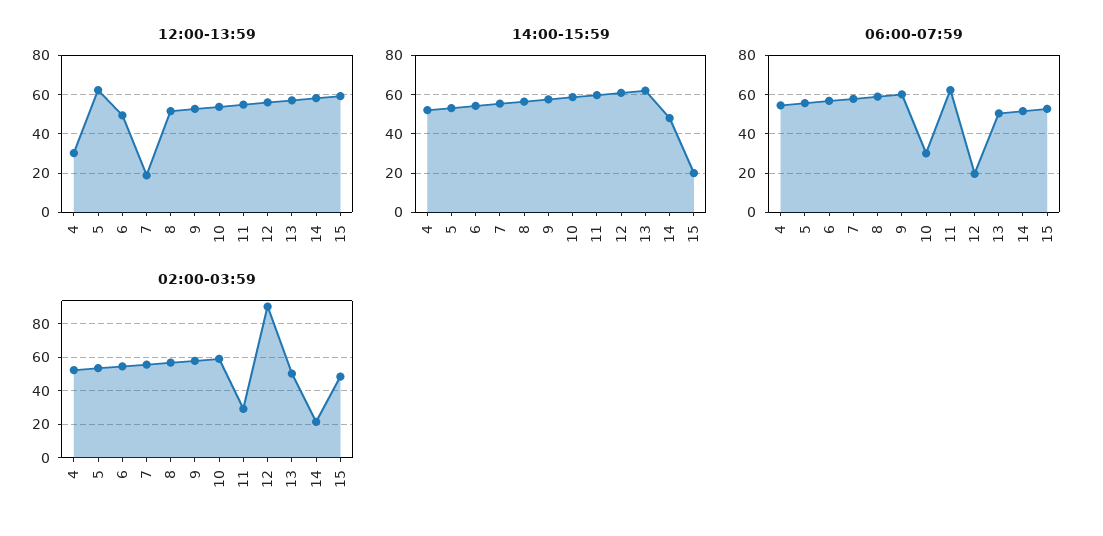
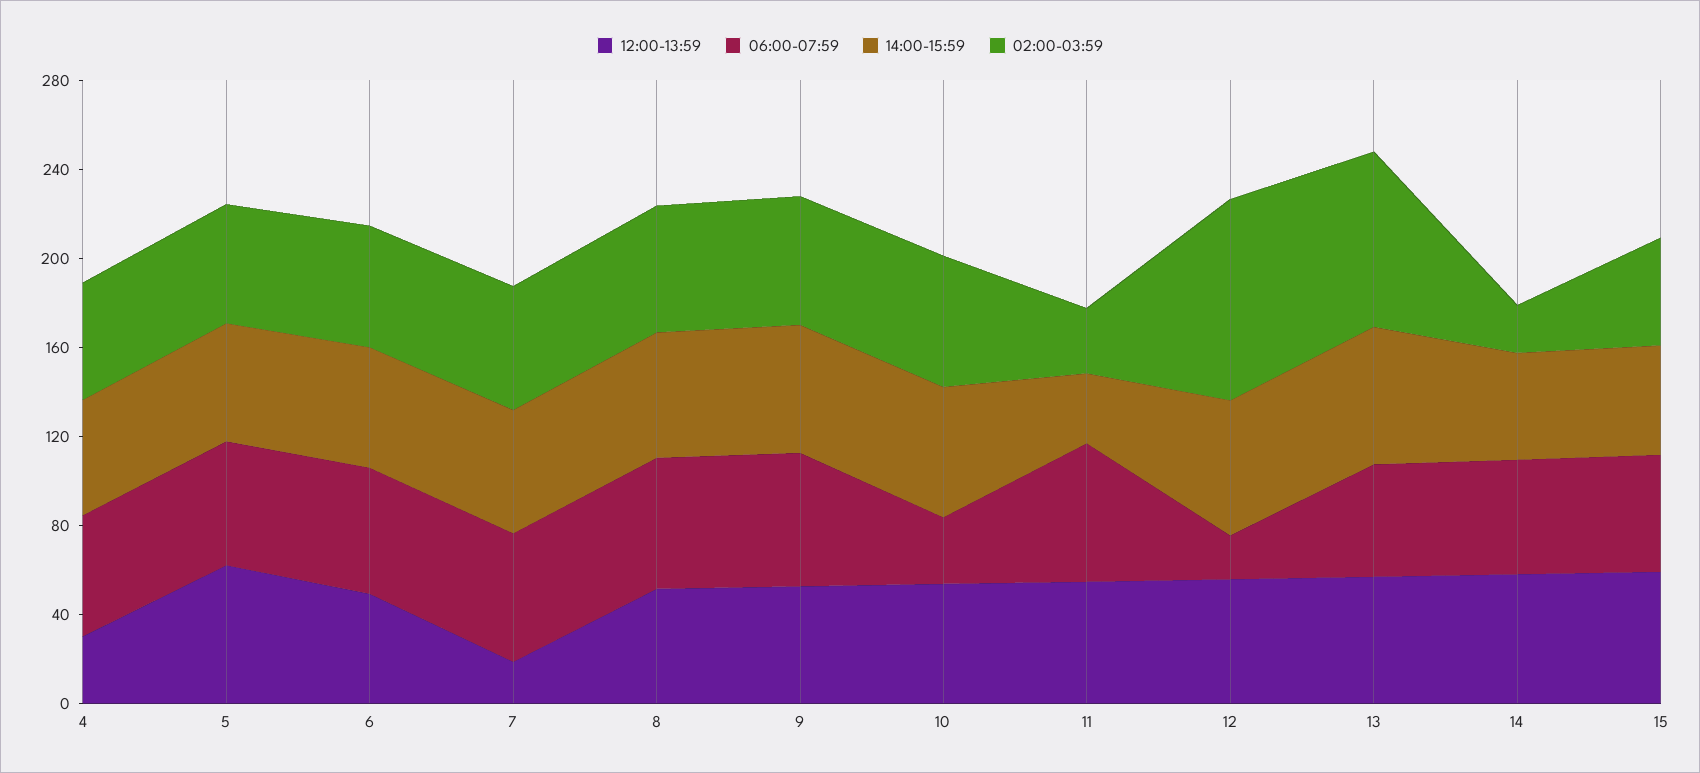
  {
    "12:00-13:59": {
      "4": 30,
      "5": 60,
      "6": 50,
      "7": 20,
      "8": 50,
      "9": 55,
      "10": 55,
      "11": 55,
      "12": 55,
      "13": 55,
      "14": 60,
      "15": 60
    },
    "14:00-15:59": {
      "4": 50,
      "5": 55,
      "6": 55,
      "7": 55,
      "8": 55,
      "9": 60,
      "10": 60,
-     "11": 60,
+     "11": 30,
      "12": 60,
      "13": 60,
      "14": 50,
-     "15": 20
+     "15": 50
    },
    "06:00-07:59": {
      "4": 55,
      "5": 55,
      "6": 55,
      "7": 60,
      "8": 60,
      "9": 60,
      "10": 30,
      "11": 60,
      "12": 20,
      "13": 50,
      "14": 50,
      "15": 55
    },
    "02:00-03:59": {
      "4": 50,
      "5": 55,
      "6": 55,
      "7": 55,
      "8": 55,
      "9": 60,
      "10": 60,
      "11": 30,
      "12": 90,
-     "13": 50,
+     "13": 80,
      "14": 20,
      "15": 50
    }
  }

